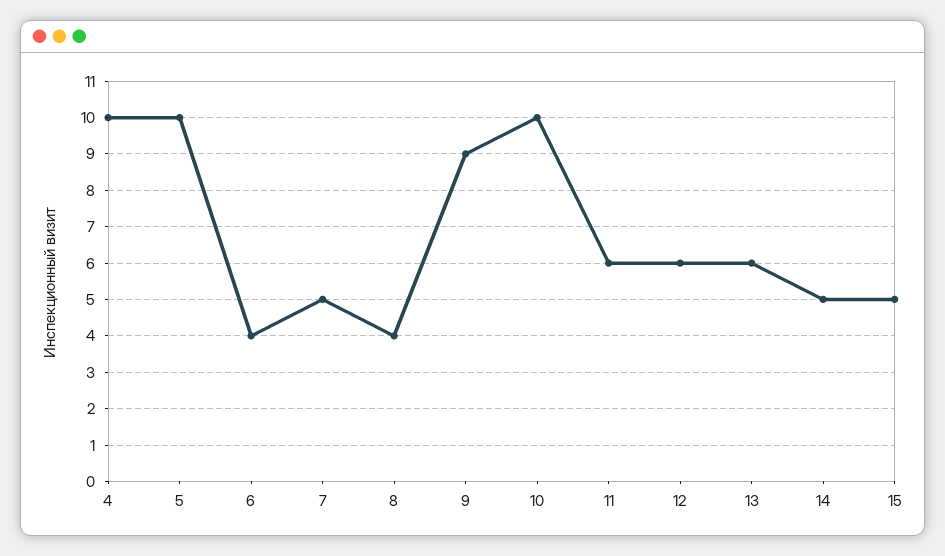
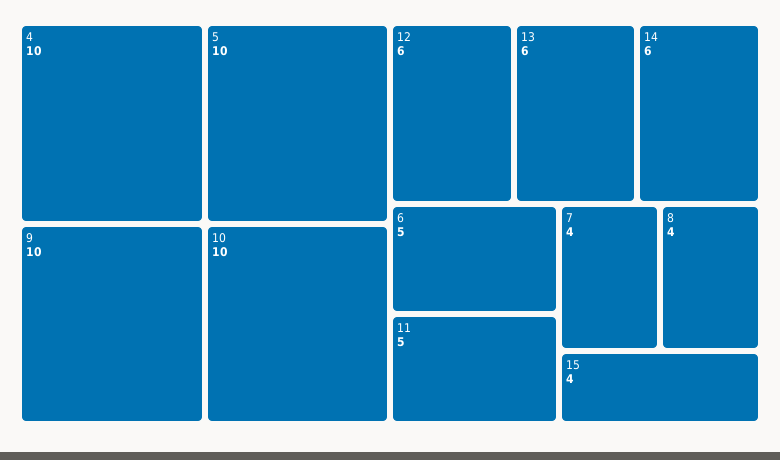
  {
    "4": 10,
    "5": 10,
-   "6": 4,
+   "6": 5,
-   "7": 5,
+   "7": 4,
    "8": 4,
-   "9": 9,
+   "9": 10,
    "10": 10,
-   "11": 6,
+   "11": 5,
    "12": 6,
    "13": 6,
-   "14": 5,
+   "14": 6,
-   "15": 5
+   "15": 4
  }

